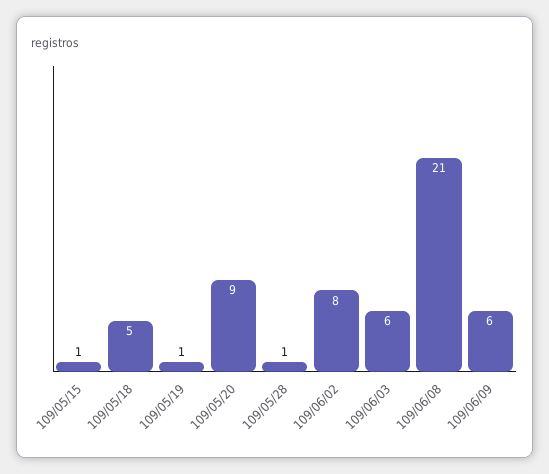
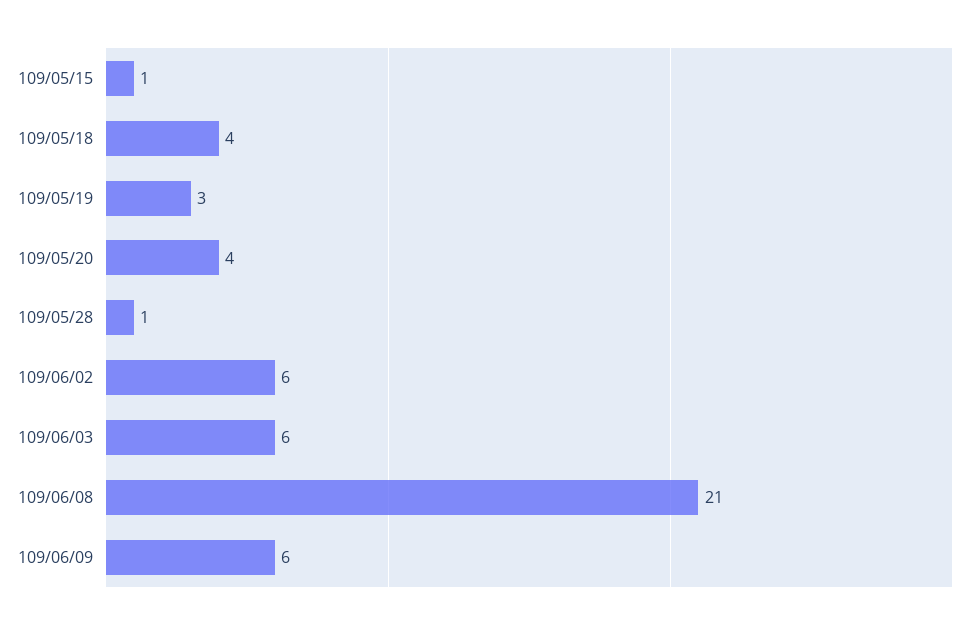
  {
    "109/05/15": 1,
-   "109/05/18": 5,
+   "109/05/18": 4,
-   "109/05/19": 1,
+   "109/05/19": 3,
-   "109/05/20": 9,
+   "109/05/20": 4,
    "109/05/28": 1,
-   "109/06/02": 8,
+   "109/06/02": 6,
    "109/06/03": 6,
    "109/06/08": 21,
    "109/06/09": 6
  }

